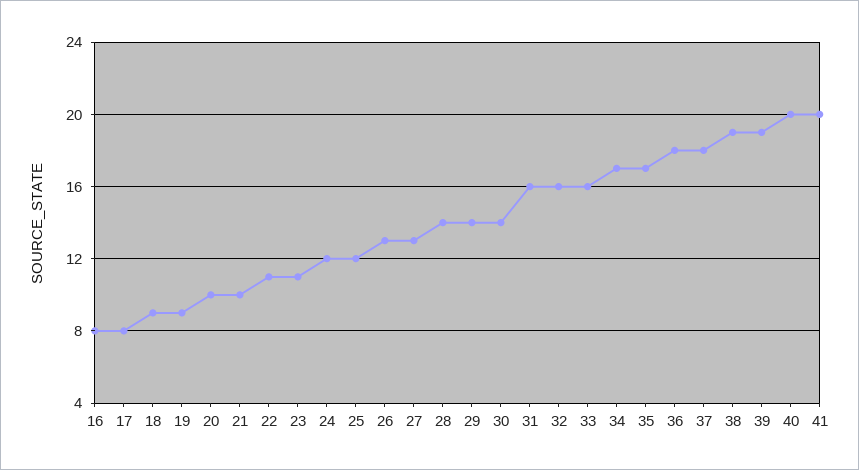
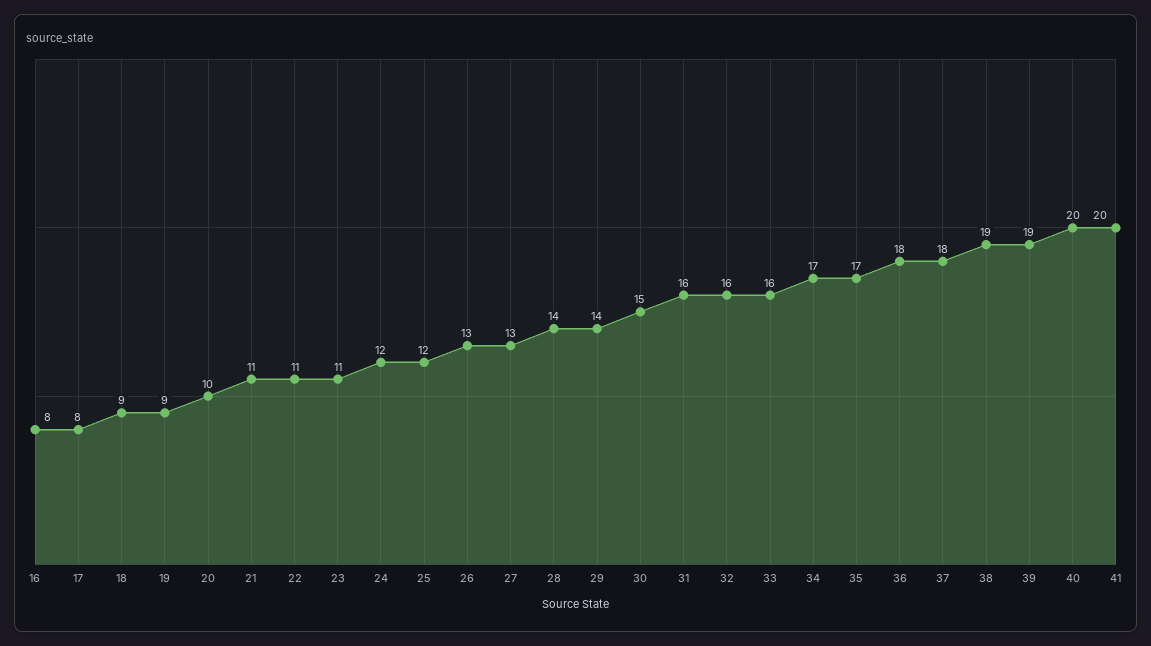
  {
    "16": 8,
    "17": 8,
    "18": 9,
    "19": 9,
    "20": 10,
-   "21": 10,
+   "21": 11,
    "22": 11,
    "23": 11,
    "24": 12,
    "25": 12,
    "26": 13,
    "27": 13,
    "28": 14,
    "29": 14,
-   "30": 14,
+   "30": 15,
    "31": 16,
    "32": 16,
    "33": 16,
    "34": 17,
    "35": 17,
    "36": 18,
    "37": 18,
    "38": 19,
    "39": 19,
    "40": 20,
    "41": 20
  }

